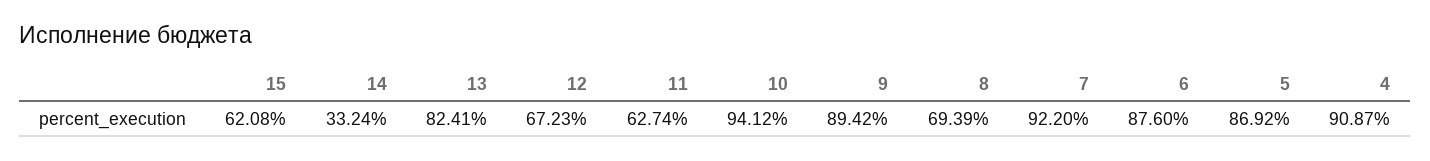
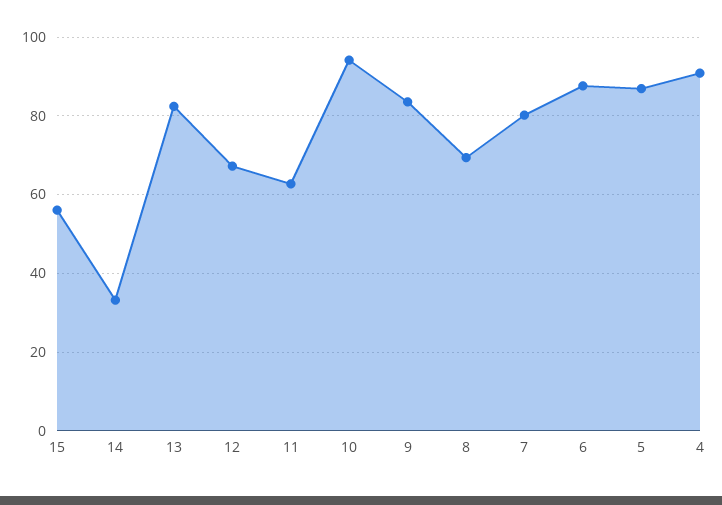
  {
-   "15": 62.08,
+   "15": 56,
    "14": 33.24,
    "13": 82.41,
    "12": 67.23,
    "11": 62.74,
    "10": 94.12,
-   "9": 89.42,
+   "9": 84,
    "8": 69.39,
-   "7": 92.2,
+   "7": 80,
    "6": 87.6,
    "5": 86.92,
    "4": 90.87
  }

